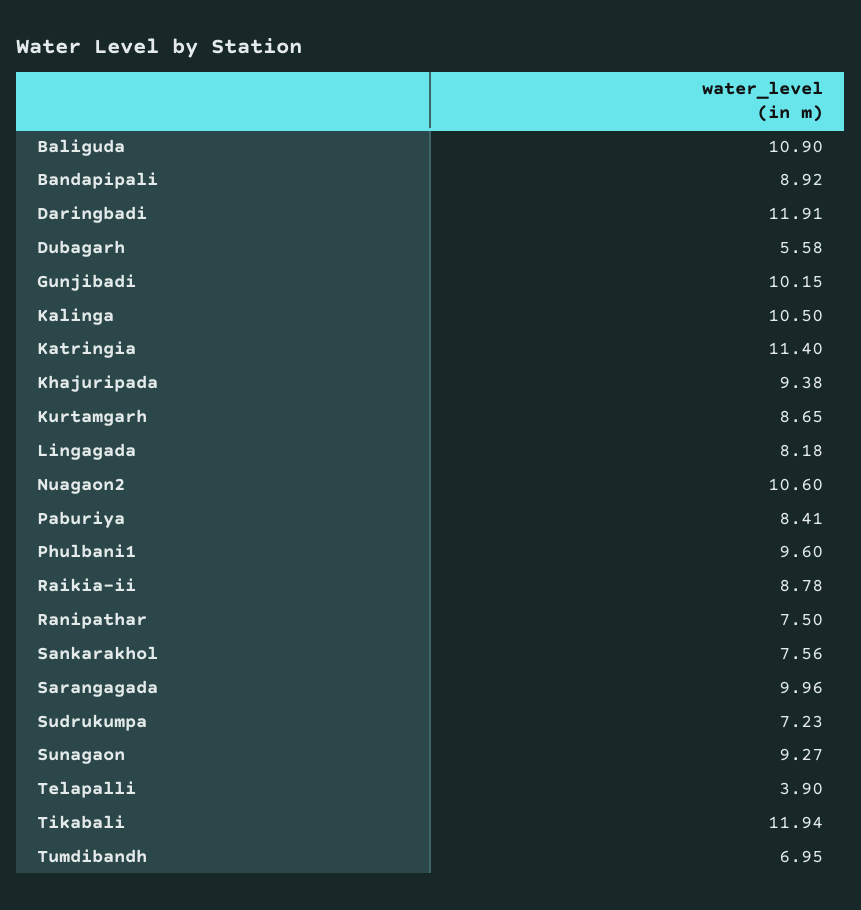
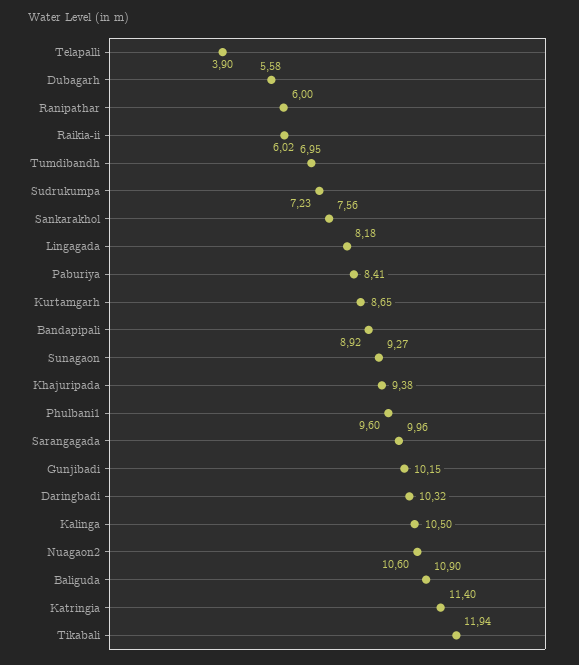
  {
    "Baliguda": 10.9,
    "Bandapipali": 8.92,
-   "Daringbadi": 11.91,
+   "Daringbadi": 10.32,
    "Dubagarh": 5.58,
    "Gunjibadi": 10.15,
    "Kalinga": 10.5,
    "Katringia": 11.4,
    "Khajuripada": 9.38,
    "Kurtamgarh": 8.65,
    "Lingagada": 8.18,
    "Nuagaon2": 10.6,
    "Paburiya": 8.41,
    "Phulbani1": 9.6,
-   "Raikia-ii": 8.78,
+   "Raikia-ii": 6.02,
-   "Ranipathar": 7.5,
+   "Ranipathar": 6,
    "Sankarakhol": 7.56,
    "Sarangagada": 9.96,
    "Sudrukumpa": 7.23,
    "Sunagaon": 9.27,
    "Telapalli": 3.9,
    "Tikabali": 11.94,
    "Tumdibandh": 6.95
  }

